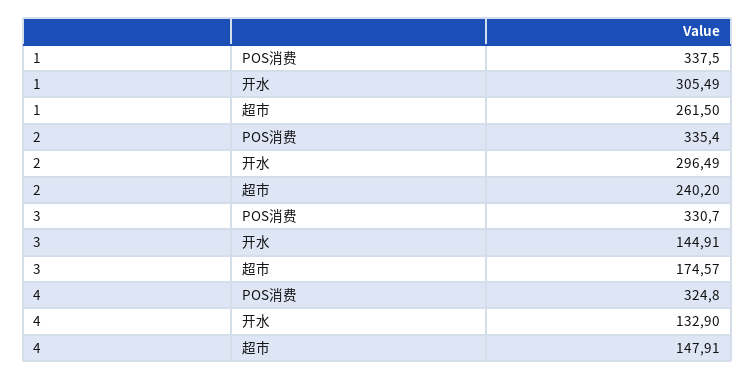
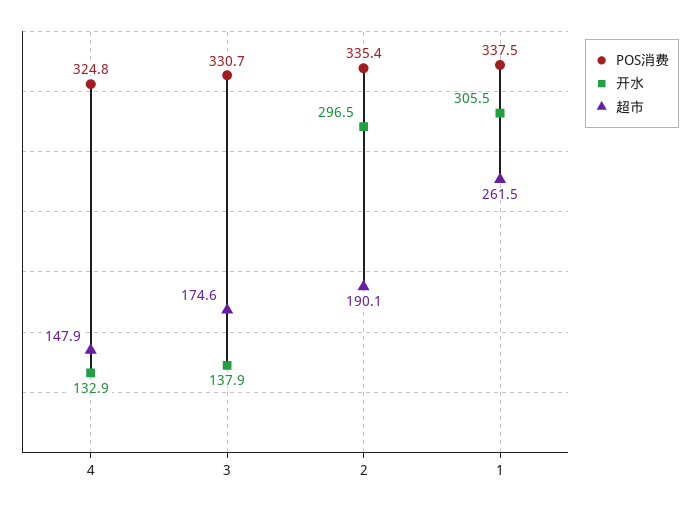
  {
    "POS消费": {
      "1": 337.5,
      "2": 335.4,
      "3": 330.7,
      "4": 324.8
    },
    "开水": {
      "1": 305.49,
      "2": 296.49,
-     "3": 144.91,
+     "3": 137.9,
      "4": 132.9
    },
    "超市": {
      "1": 261.5,
-     "2": 240.2,
+     "2": 190.1,
      "3": 174.57,
      "4": 147.91
    }
  }

